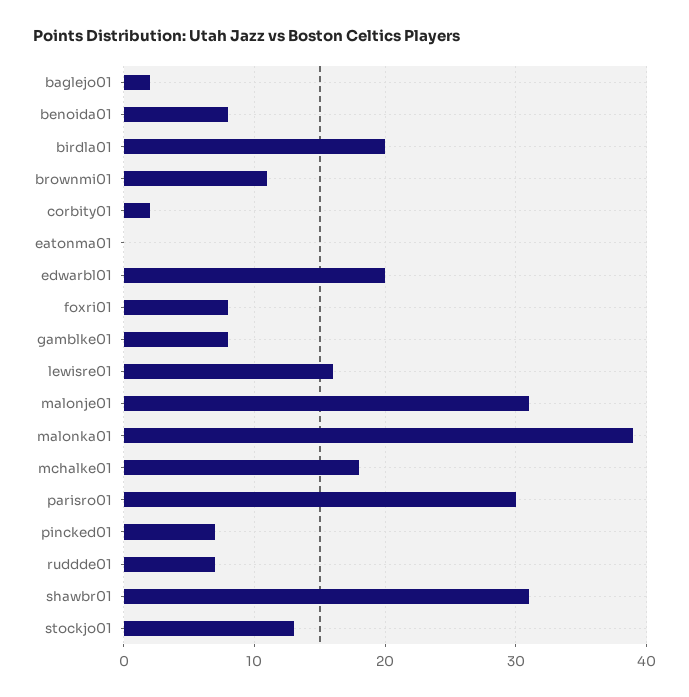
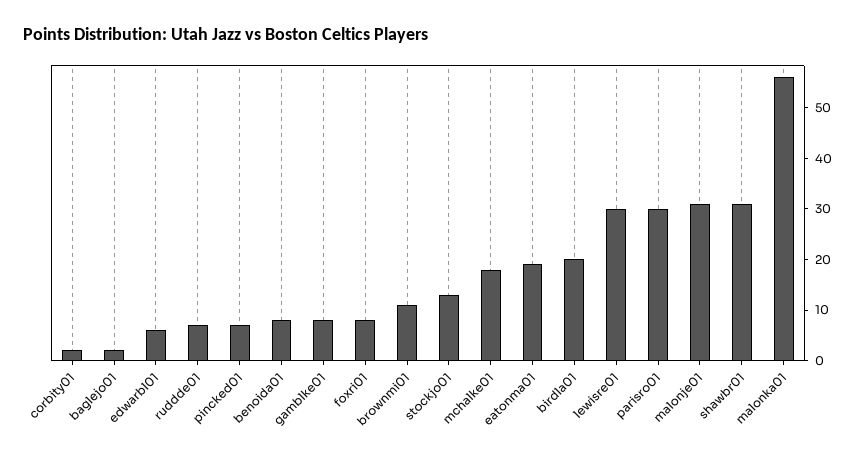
  {
    "baglejo01": 2,
    "benoida01": 8,
    "birdla01": 20,
    "brownmi01": 11,
    "corbity01": 2,
-   "eatonma01": 0,
+   "eatonma01": 20,
-   "edwarbl01": 20,
+   "edwarbl01": 5,
    "foxri01": 8,
    "gamblke01": 8,
-   "lewisre01": 16,
+   "lewisre01": 30,
    "malonje01": 31,
-   "malonka01": 39,
+   "malonka01": 55,
    "mchalke01": 18,
    "parisro01": 30,
    "pincked01": 7,
    "ruddde01": 7,
    "shawbr01": 31,
    "stockjo01": 13
  }

